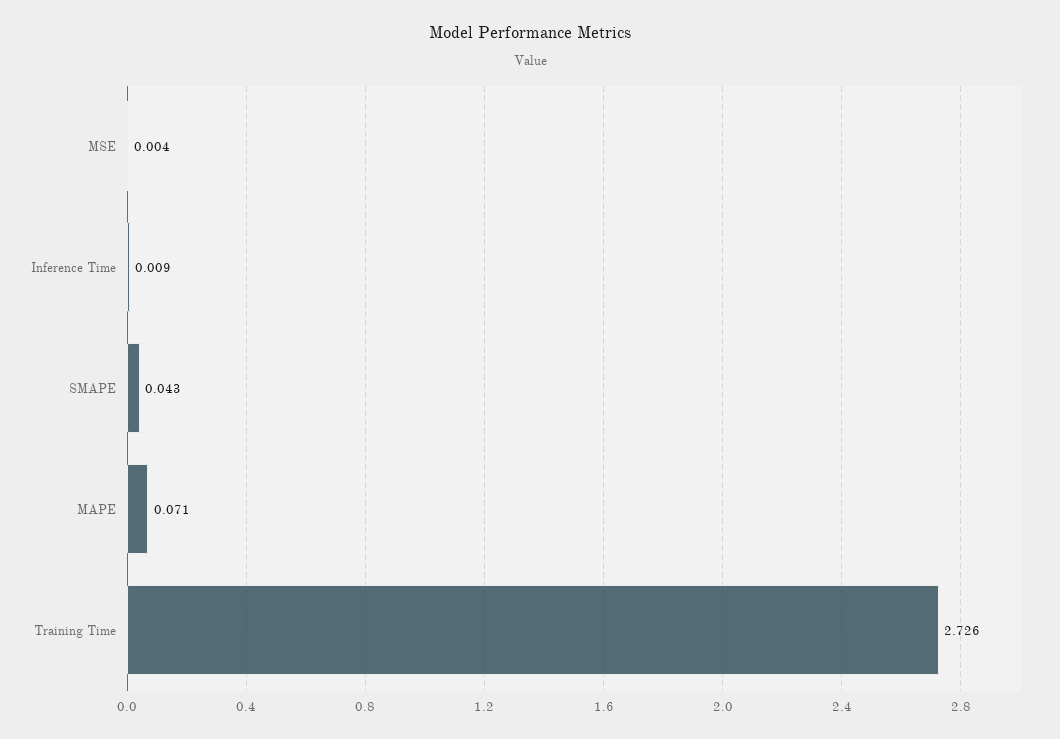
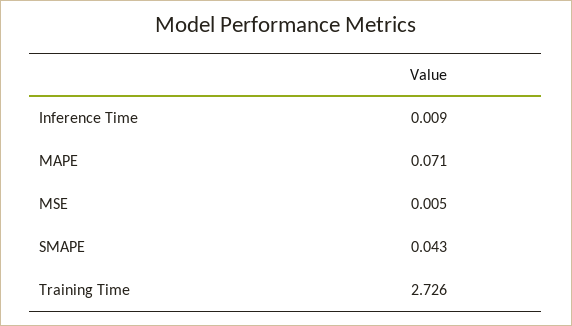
  {
-   "MSE": 0.004,
+   "MSE": 0.005,
    "Inference Time": 0.009,
    "SMAPE": 0.043,
    "MAPE": 0.071,
    "Training Time": 2.726
  }

